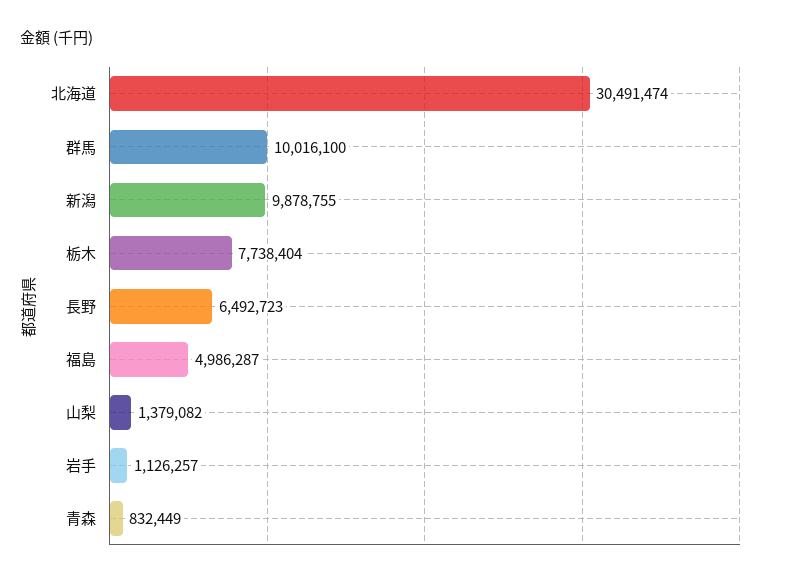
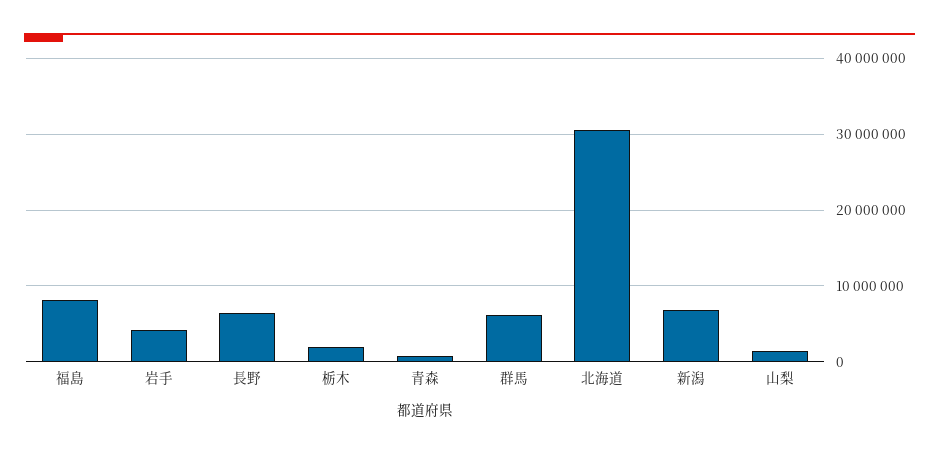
  {
    "北海道": 30491474,
-   "群馬": 10016100,
+   "群馬": 6000000,
-   "新潟": 9878755,
+   "新潟": 7000000,
-   "栃木": 7738404,
+   "栃木": 2000000,
    "長野": 6492723,
-   "福島": 4986287,
+   "福島": 8000000,
    "山梨": 1379082,
-   "岩手": 1126257,
+   "岩手": 4000000,
    "青森": 832449
  }

